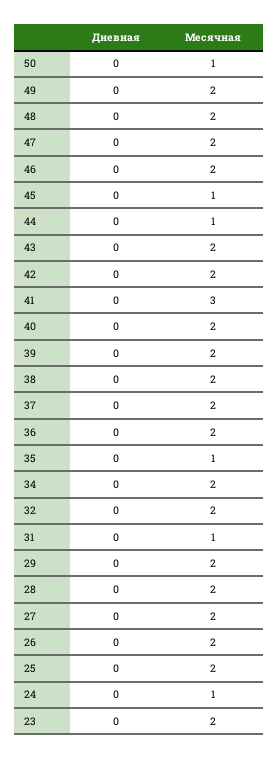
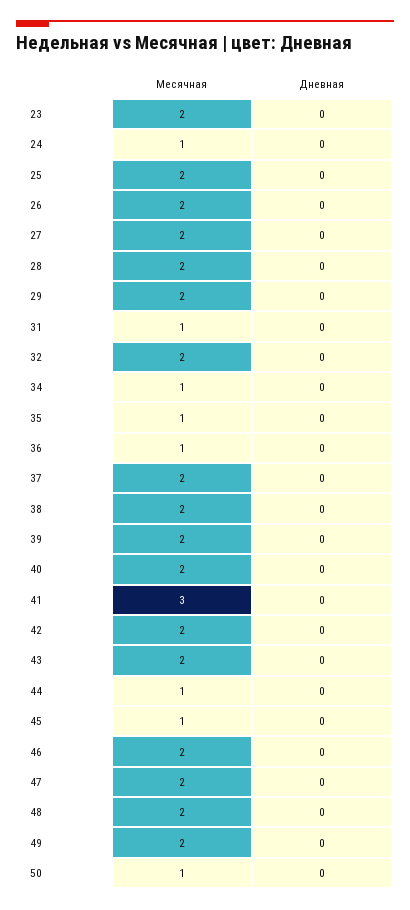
  {
    "Дневная": {
      "50": 0,
      "49": 0,
      "48": 0,
      "47": 0,
      "46": 0,
      "45": 0,
      "44": 0,
      "43": 0,
      "42": 0,
      "41": 0,
      "40": 0,
      "39": 0,
      "38": 0,
      "37": 0,
      "36": 0,
      "35": 0,
      "34": 0,
      "32": 0,
      "31": 0,
      "29": 0,
      "28": 0,
      "27": 0,
      "26": 0,
      "25": 0,
      "24": 0,
      "23": 0
    },
    "Месячная": {
      "50": 1,
      "49": 2,
      "48": 2,
      "47": 2,
      "46": 2,
      "45": 1,
      "44": 1,
      "43": 2,
      "42": 2,
      "41": 3,
      "40": 2,
      "39": 2,
      "38": 2,
      "37": 2,
-     "36": 2,
+     "36": 1,
      "35": 1,
-     "34": 2,
+     "34": 1,
      "32": 2,
      "31": 1,
      "29": 2,
      "28": 2,
      "27": 2,
      "26": 2,
      "25": 2,
      "24": 1,
      "23": 2
    }
  }

